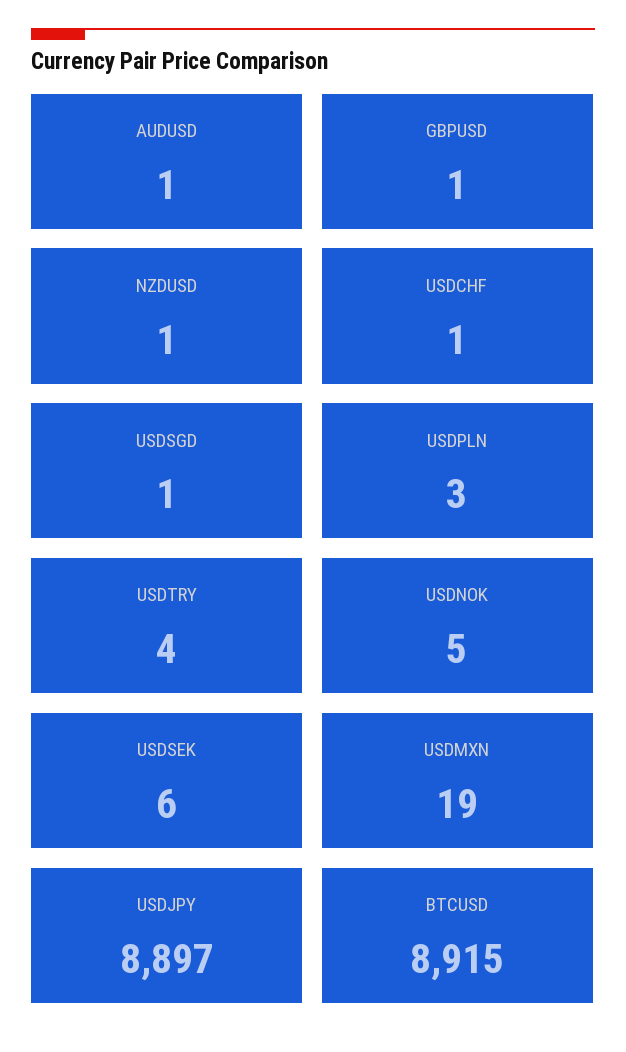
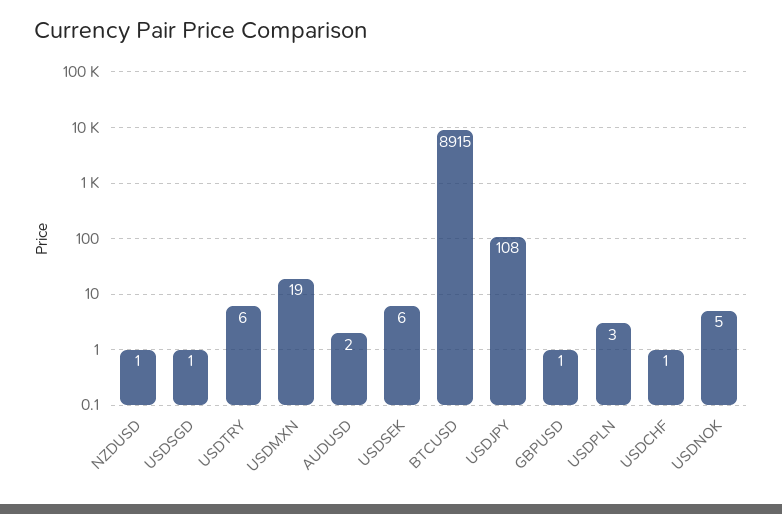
  {
-   "AUDUSD": 1,
+   "AUDUSD": 2,
    "GBPUSD": 1,
    "NZDUSD": 1,
    "USDCHF": 1,
    "USDSGD": 1,
    "USDPLN": 3,
-   "USDTRY": 4,
+   "USDTRY": 6,
    "USDNOK": 5,
    "USDSEK": 6,
    "USDMXN": 19,
-   "USDJPY": 8897,
+   "USDJPY": 108,
    "BTCUSD": 8915
  }

